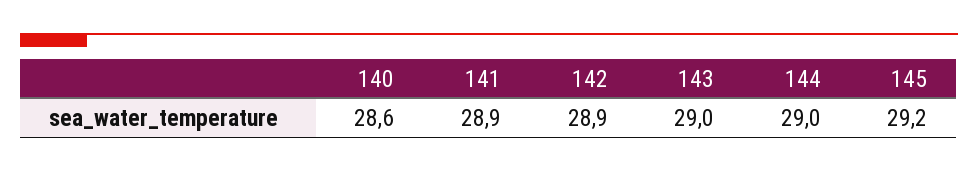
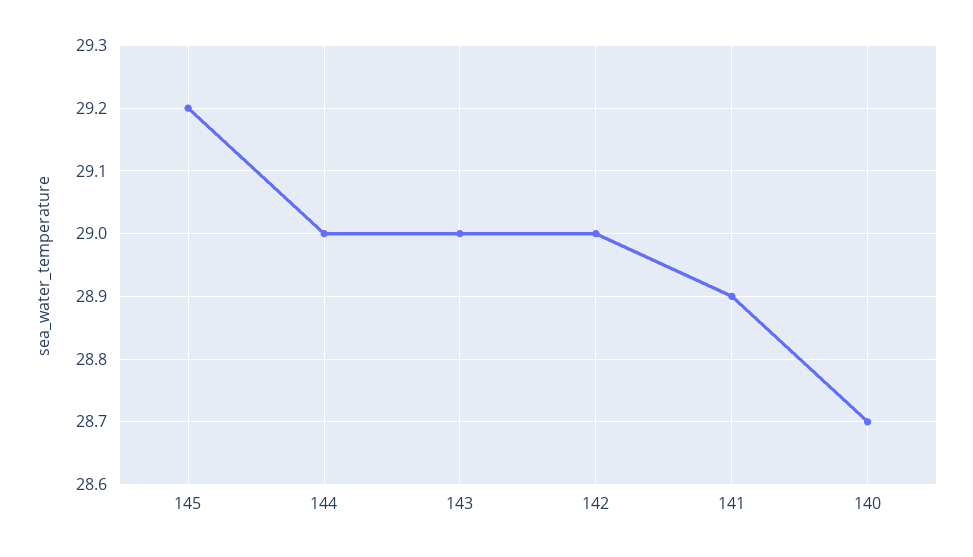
  {
-   "140": 28.6,
+   "140": 28.7,
    "141": 28.9,
-   "142": 28.9,
+   "142": 29,
    "143": 29,
    "144": 29,
    "145": 29.2
  }

